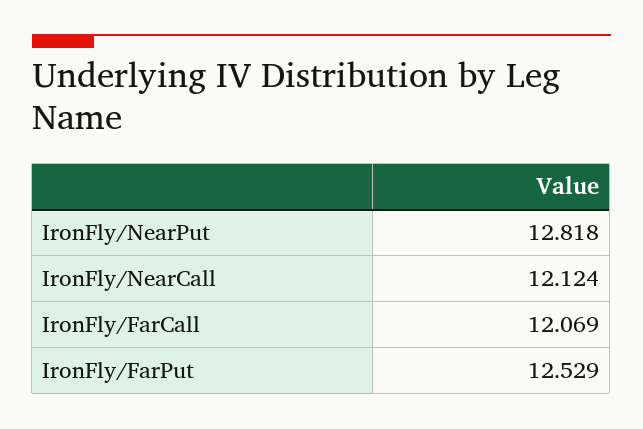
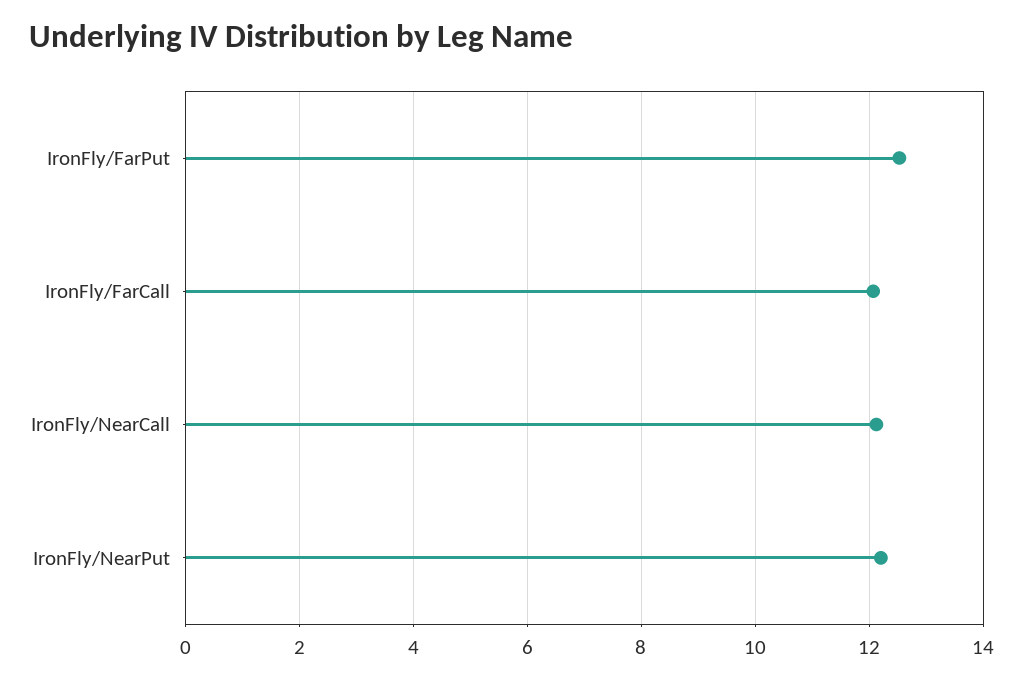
  {
-   "IronFly/NearPut": 12.818,
+   "IronFly/NearPut": 12.2,
    "IronFly/NearCall": 12.124,
    "IronFly/FarCall": 12.069,
    "IronFly/FarPut": 12.529
  }

